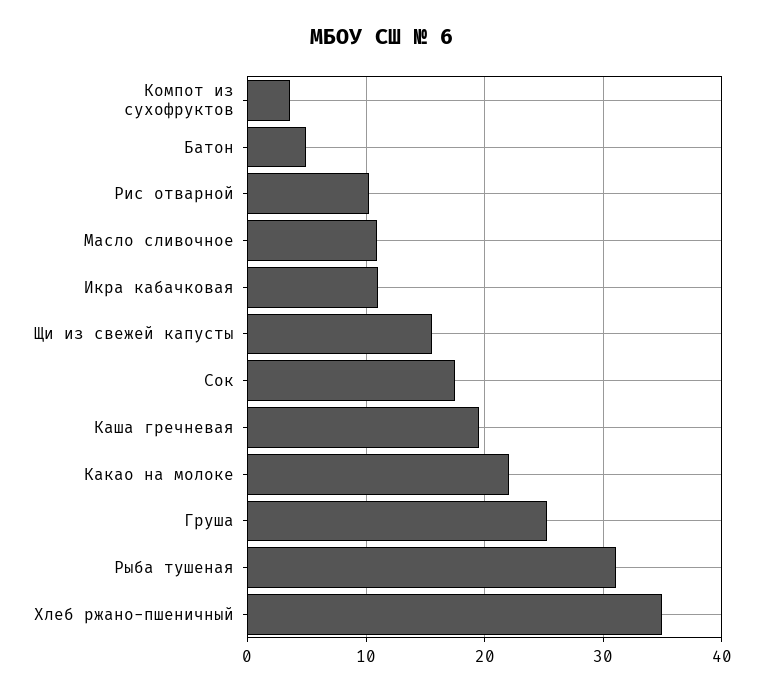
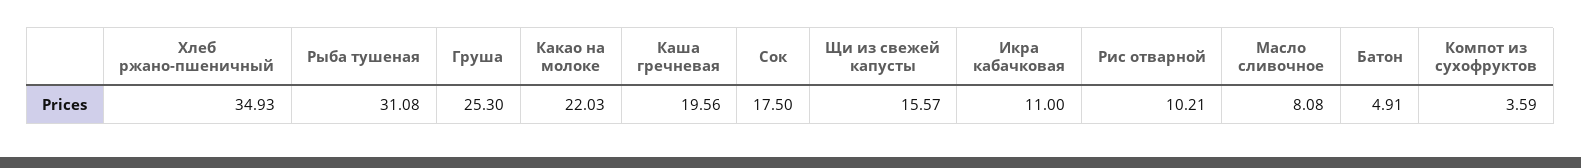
  {
    "Компот из сухофруктов": 3.59,
    "Батон": 4.91,
    "Рис отварной": 10.21,
-   "Масло сливочное": 11,
+   "Масло сливочное": 8.08,
    "Икра кабачковая": 11,
    "Щи из свежей капусты": 15.57,
    "Сок": 17.5,
    "Каша гречневая": 19.56,
    "Какао на молоке": 22.03,
    "Груша": 25.3,
    "Рыба тушеная": 31.08,
    "Хлеб ржано-пшеничный": 34.93
  }

